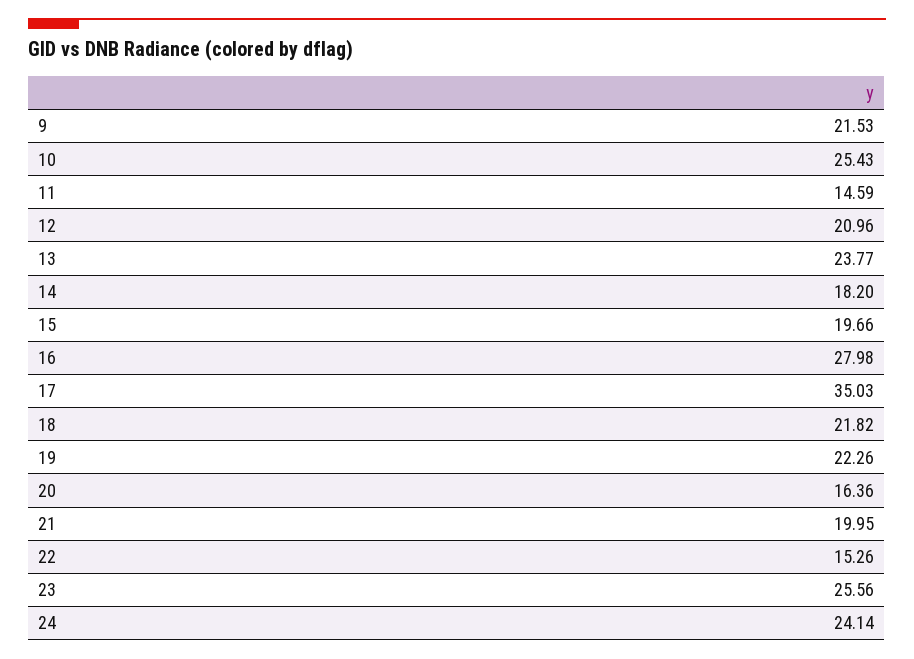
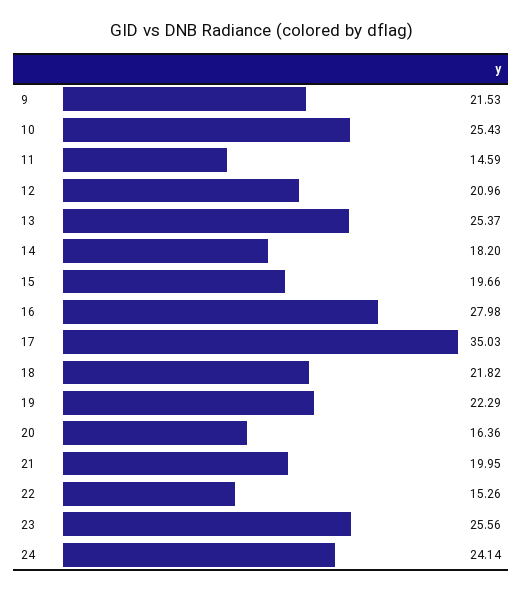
  {
    "9": 21.53,
    "10": 25.43,
    "11": 14.59,
    "12": 20.96,
-   "13": 23.77,
+   "13": 25.37,
    "14": 18.2,
    "15": 19.66,
    "16": 27.98,
    "17": 35.03,
    "18": 21.82,
-   "19": 22.26,
+   "19": 22.29,
    "20": 16.36,
    "21": 19.95,
    "22": 15.26,
    "23": 25.56,
    "24": 24.14
  }

